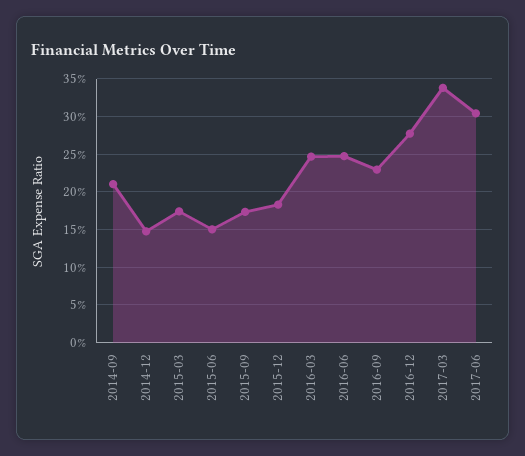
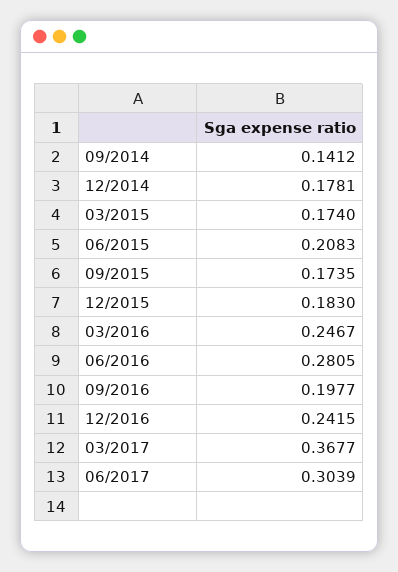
  {
-   "2014-09": 0.21,
+   "2014-09": 0.1412,
-   "2014-12": 0.15,
+   "2014-12": 0.1781,
    "2015-03": 0.174,
-   "2015-06": 0.15,
+   "2015-06": 0.2083,
    "2015-09": 0.1735,
    "2015-12": 0.183,
    "2016-03": 0.2467,
-   "2016-06": 0.25,
+   "2016-06": 0.2805,
-   "2016-09": 0.23,
+   "2016-09": 0.1977,
-   "2016-12": 0.28,
+   "2016-12": 0.2415,
-   "2017-03": 0.34,
+   "2017-03": 0.3677,
    "2017-06": 0.3039
  }

